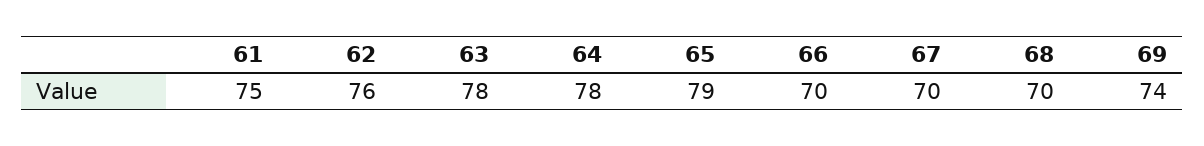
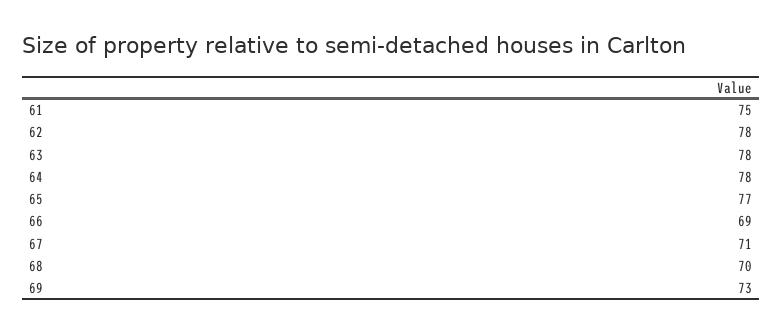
  {
    "61": 75,
-   "62": 76,
+   "62": 78,
    "63": 78,
    "64": 78,
-   "65": 79,
+   "65": 77,
-   "66": 70,
+   "66": 69,
-   "67": 70,
+   "67": 71,
    "68": 70,
-   "69": 74
+   "69": 73
  }

